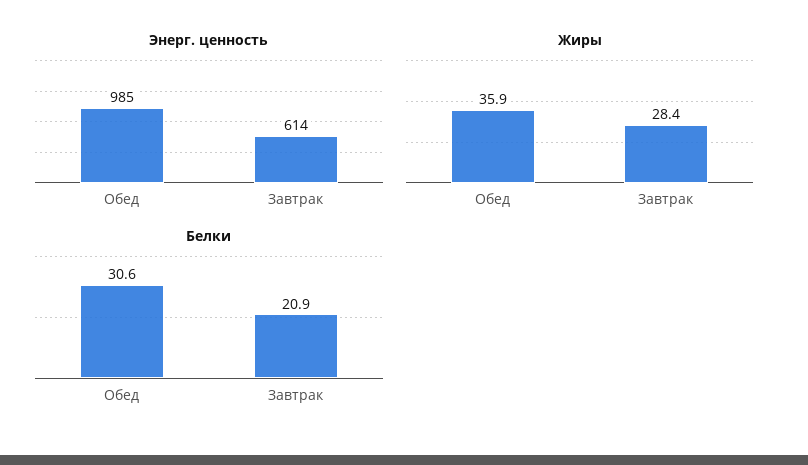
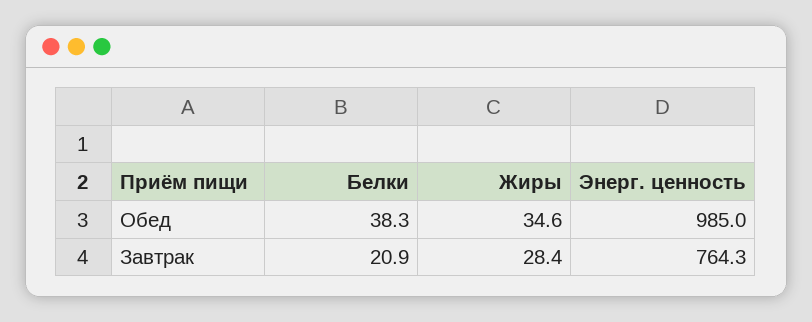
  {
    "Энерг. ценность": {
      "Обед": 985,
-     "Завтрак": 614
+     "Завтрак": 764.3
    },
    "Жиры": {
-     "Обед": 35.9,
+     "Обед": 34.6,
      "Завтрак": 28.4
    },
    "Белки": {
-     "Обед": 30.6,
+     "Обед": 38.3,
      "Завтрак": 20.9
    }
  }

